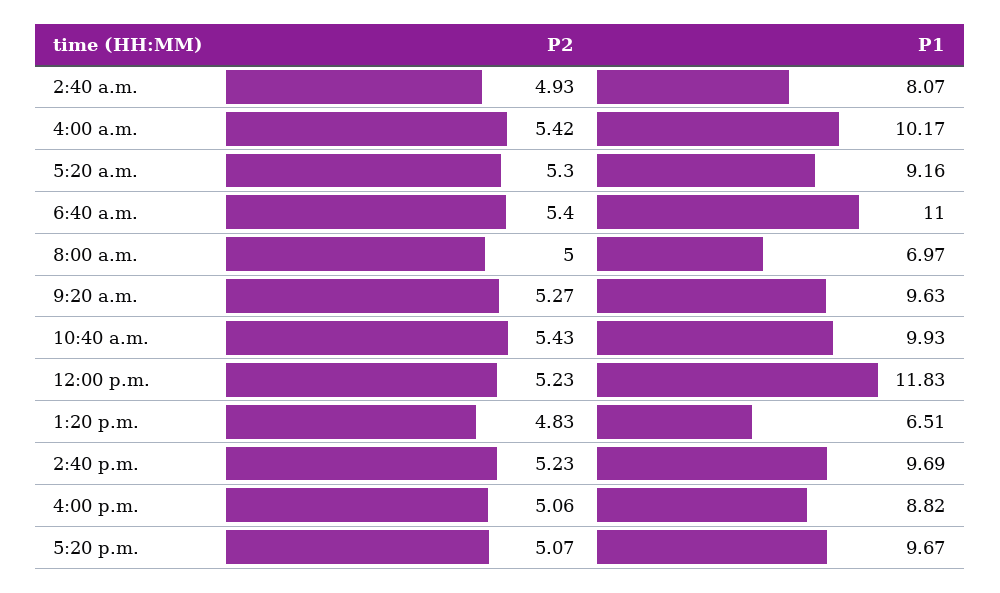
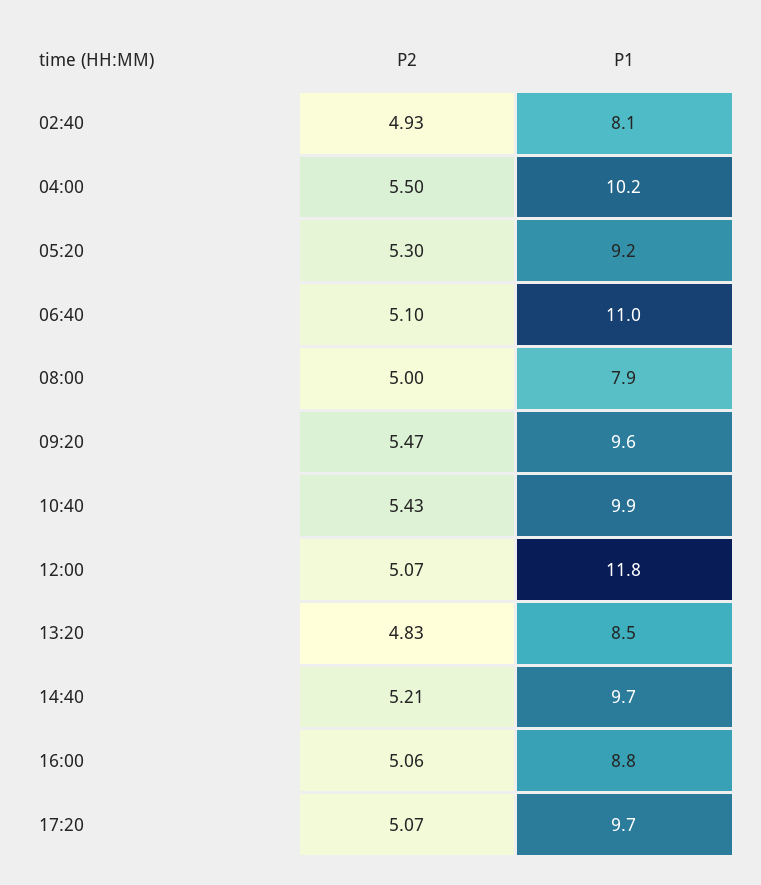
  {
    "P2": {
      "2:40 a.m.": 4.93,
-     "4:00 a.m.": 5.42,
+     "4:00 a.m.": 5.5,
      "5:20 a.m.": 5.3,
-     "6:40 a.m.": 5.4,
+     "6:40 a.m.": 5.1,
      "8:00 a.m.": 5,
-     "9:20 a.m.": 5.27,
+     "9:20 a.m.": 5.47,
      "10:40 a.m.": 5.43,
-     "12:00 p.m.": 5.23,
+     "12:00 p.m.": 5.07,
      "1:20 p.m.": 4.83,
-     "2:40 p.m.": 5.23,
+     "2:40 p.m.": 5.21,
      "4:00 p.m.": 5.06,
      "5:20 p.m.": 5.07
    },
    "P1": {
      "2:40 a.m.": 8.07,
      "4:00 a.m.": 10.17,
      "5:20 a.m.": 9.16,
      "6:40 a.m.": 11,
-     "8:00 a.m.": 6.97,
+     "8:00 a.m.": 7.9,
      "9:20 a.m.": 9.63,
      "10:40 a.m.": 9.93,
      "12:00 p.m.": 11.83,
-     "1:20 p.m.": 6.51,
+     "1:20 p.m.": 8.5,
      "2:40 p.m.": 9.69,
      "4:00 p.m.": 8.82,
      "5:20 p.m.": 9.67
    }
  }

